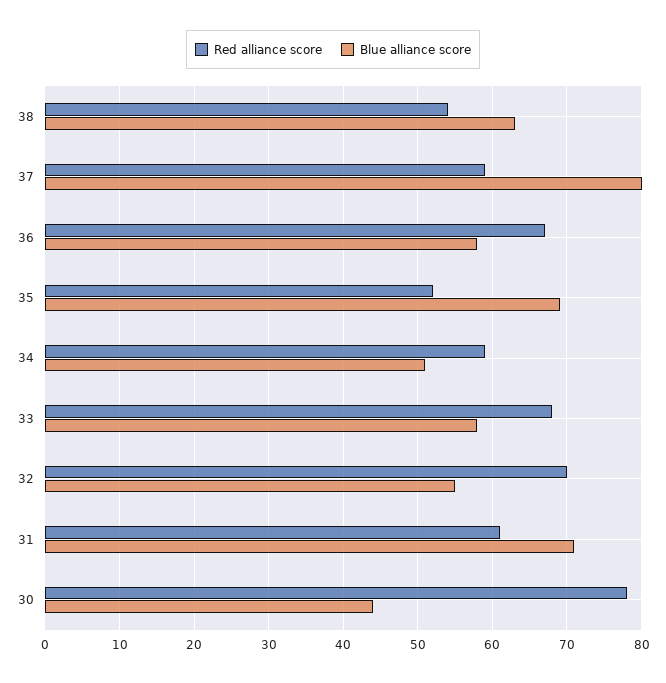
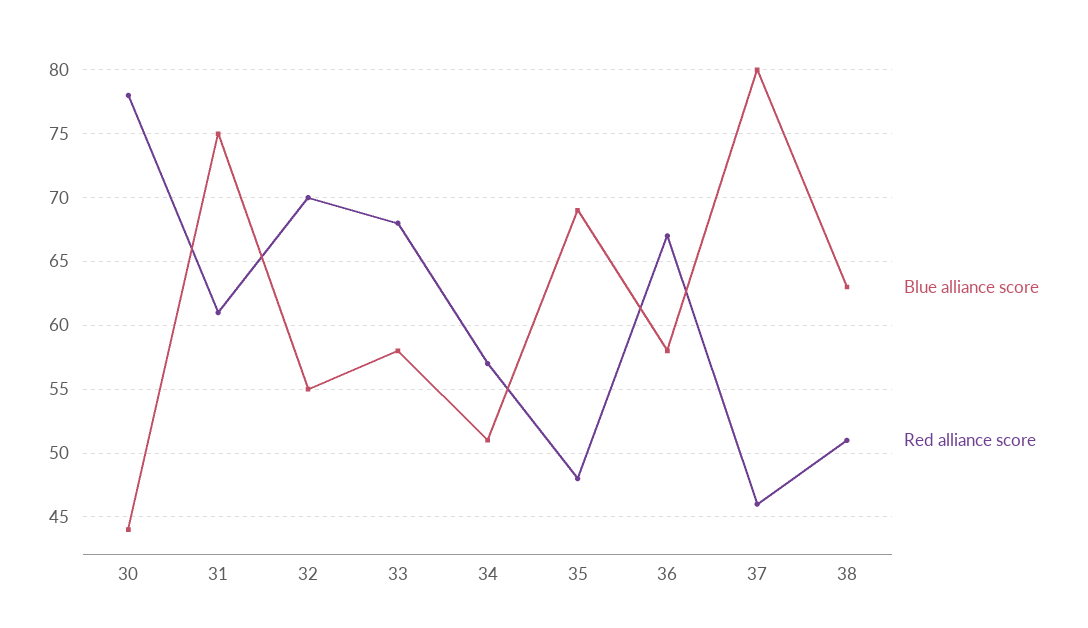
  {
    "Red alliance score": {
-     "38": 54,
+     "38": 51,
-     "37": 59,
+     "37": 46,
      "36": 67,
-     "35": 52,
+     "35": 48,
-     "34": 59,
+     "34": 57,
      "33": 68,
      "32": 70,
      "31": 61,
      "30": 78
    },
    "Blue alliance score": {
      "38": 63,
      "37": 80,
      "36": 58,
      "35": 69,
      "34": 51,
      "33": 58,
      "32": 55,
-     "31": 71,
+     "31": 75,
      "30": 44
    }
  }

